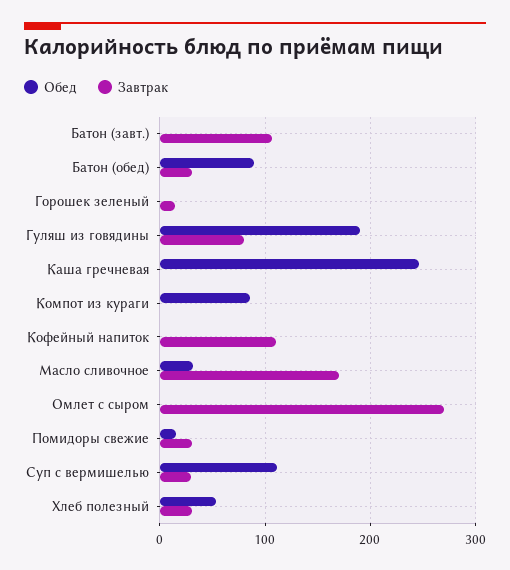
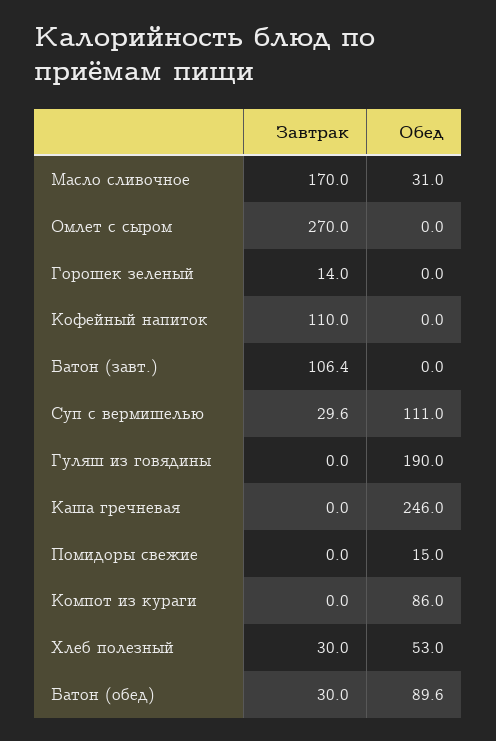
  {
    "Обед": {
      "Батон (завт.)": 0,
      "Батон (обед)": 89.6,
      "Горошек зеленый": 0,
      "Гуляш из говядины": 190,
      "Каша гречневая": 246,
      "Компот из кураги": 86,
      "Кофейный напиток": 0,
      "Масло сливочное": 31,
      "Омлет с сыром": 0,
      "Помидоры свежие": 15,
      "Суп с вермишелью": 111,
      "Хлеб полезный": 53
    },
    "Завтрак": {
      "Батон (завт.)": 106.4,
      "Батон (обед)": 30,
      "Горошек зеленый": 14,
-     "Гуляш из говядины": 80,
+     "Гуляш из говядины": 0,
      "Каша гречневая": 0,
      "Компот из кураги": 0,
      "Кофейный напиток": 110,
      "Масло сливочное": 170,
      "Омлет с сыром": 270,
-     "Помидоры свежие": 30,
+     "Помидоры свежие": 0,
      "Суп с вермишелью": 29.6,
      "Хлеб полезный": 30
    }
  }

